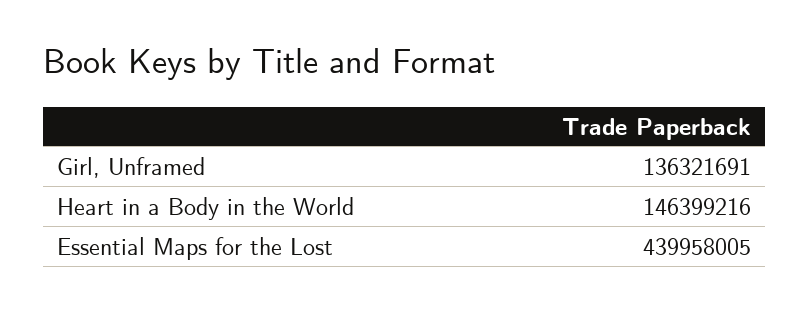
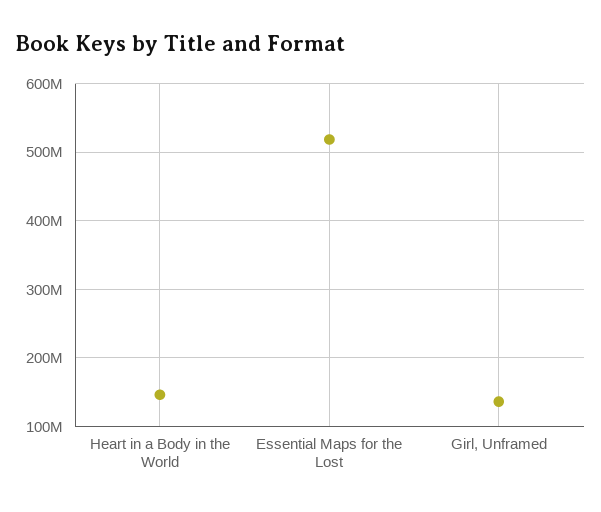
  {
    "Girl, Unframed": 136321691,
    "Heart in a Body in the World": 146399216,
-   "Essential Maps for the Lost": 439958005
+   "Essential Maps for the Lost": 520000000
  }

